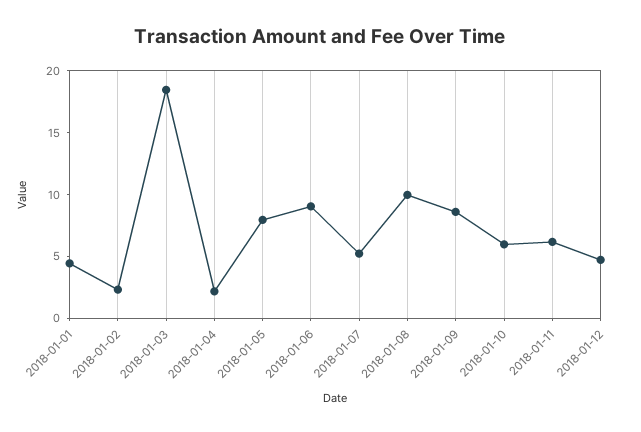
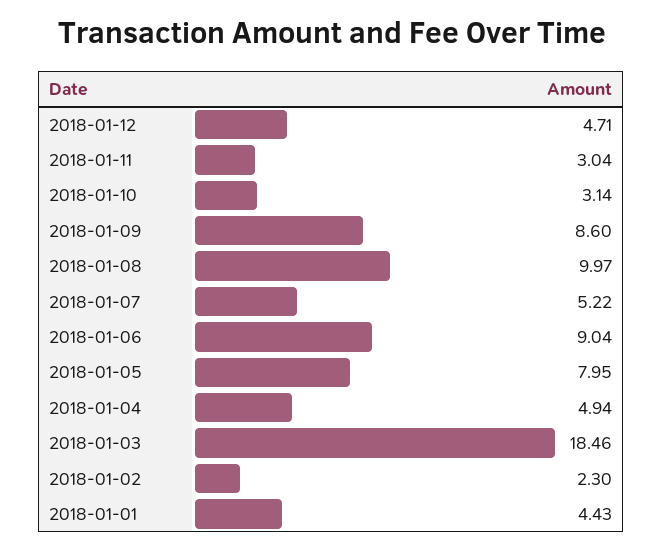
  {
    "2018-01-01": 4.43,
    "2018-01-02": 2.3,
    "2018-01-03": 18.46,
-   "2018-01-04": 2,
+   "2018-01-04": 4.94,
    "2018-01-05": 7.95,
    "2018-01-06": 9.04,
    "2018-01-07": 5.22,
    "2018-01-08": 9.97,
    "2018-01-09": 8.6,
-   "2018-01-10": 6,
+   "2018-01-10": 3.14,
-   "2018-01-11": 6,
+   "2018-01-11": 3.04,
    "2018-01-12": 4.71
  }

